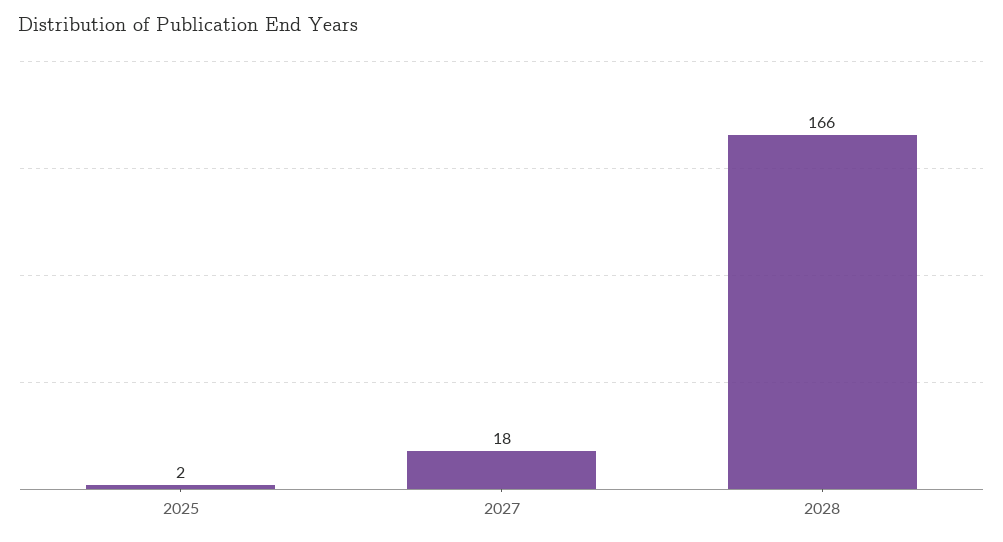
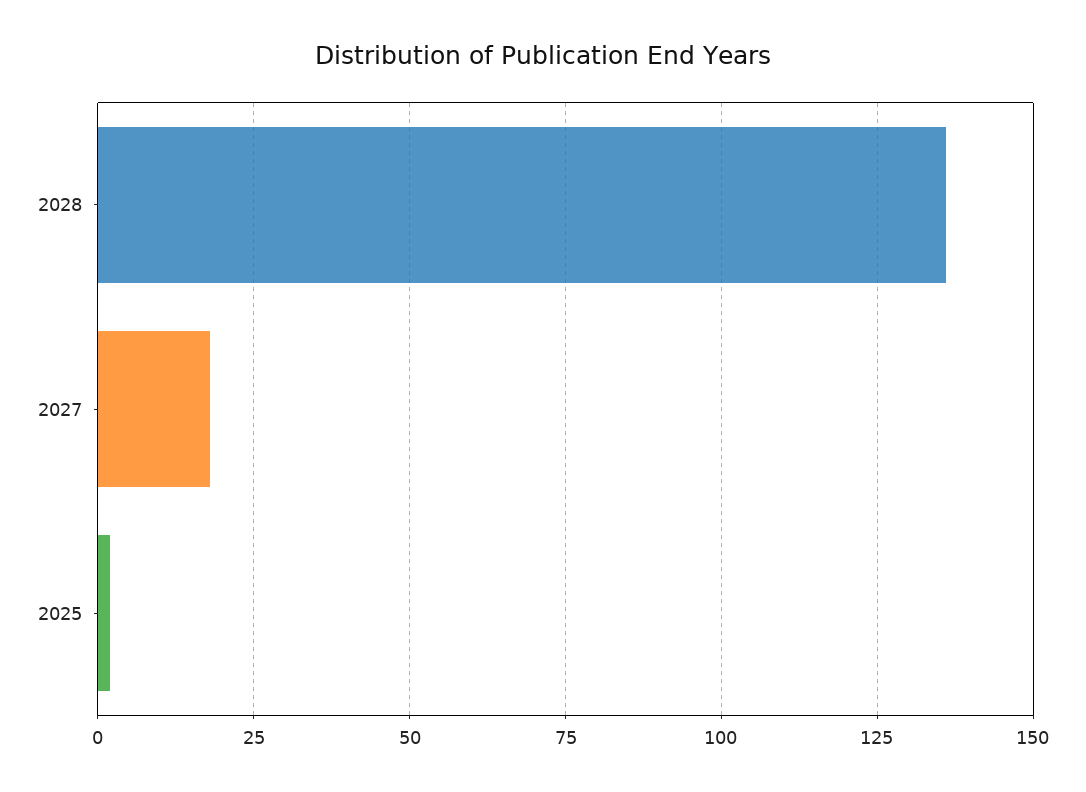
  {
    "2025": 2,
    "2027": 18,
-   "2028": 166
+   "2028": 135
  }

